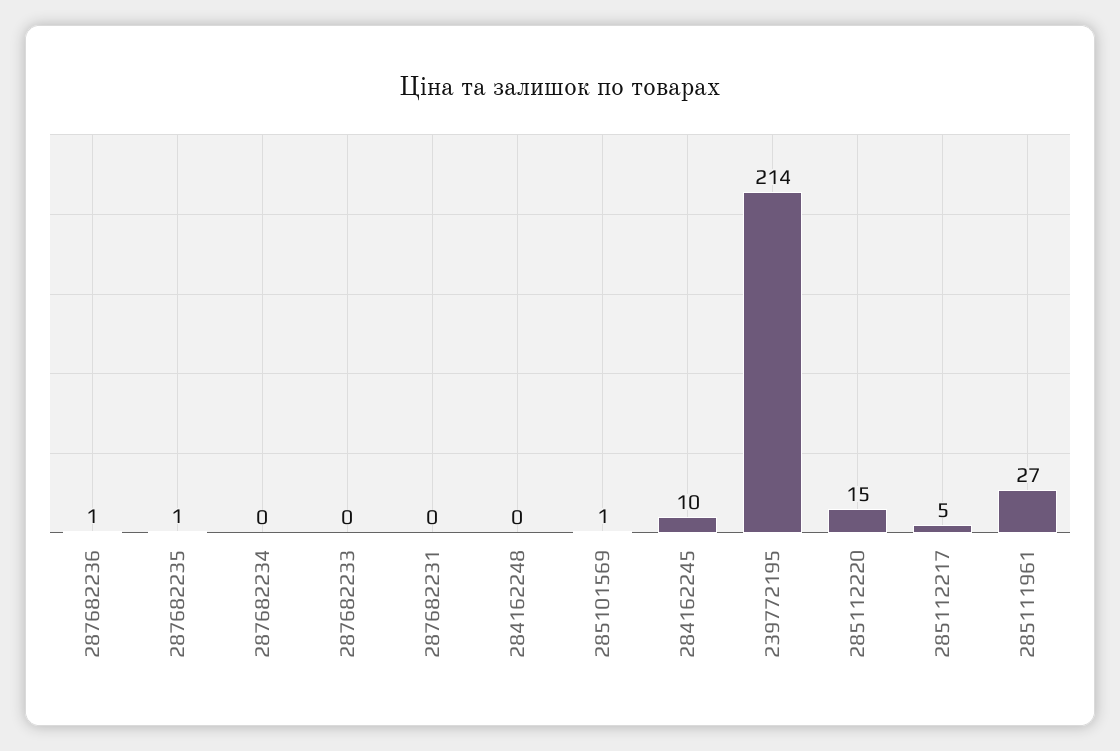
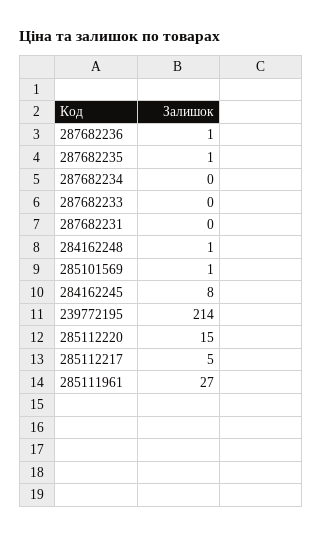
  {
    "287682236": 1,
    "287682235": 1,
    "287682234": 0,
    "287682233": 0,
    "287682231": 0,
-   "284162248": 0,
+   "284162248": 1,
    "285101569": 1,
-   "284162245": 10,
+   "284162245": 8,
    "239772195": 214,
    "285112220": 15,
    "285112217": 5,
    "285111961": 27
  }

